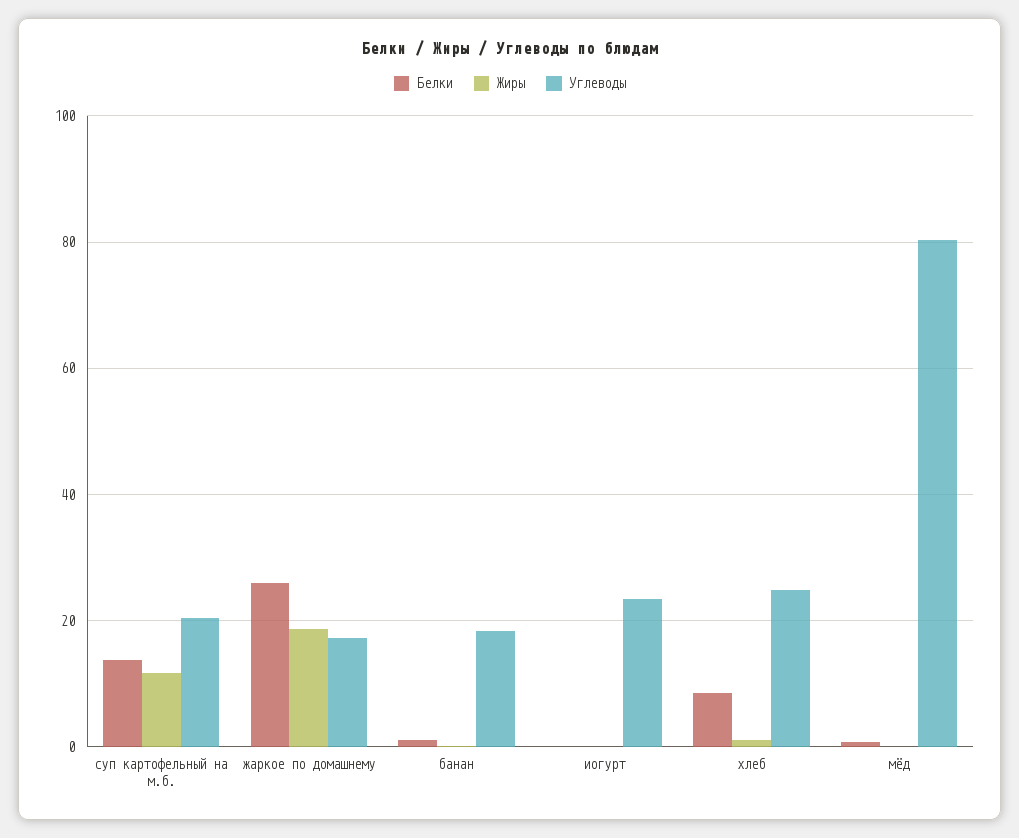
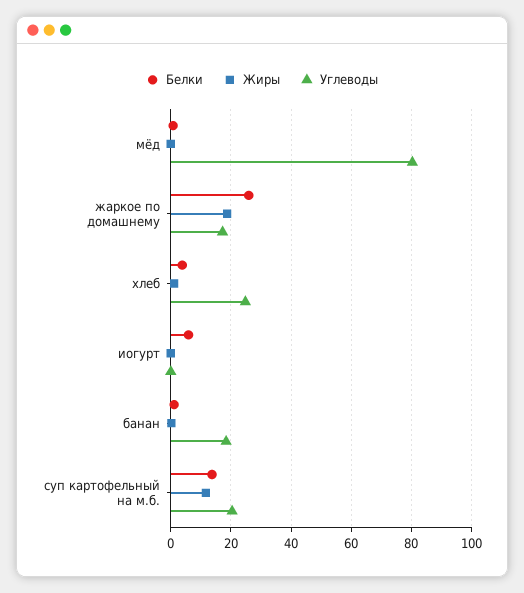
  {
    "Белки": {
      "суп картофельный на м.б.": 14,
      "жаркое по домашнему": 26,
      "банан": 2,
-     "иогурт": 0,
+     "иогурт": 6,
-     "хлеб": 8,
+     "хлеб": 4,
      "мёд": 0
    },
    "Жиры": {
      "суп картофельный на м.б.": 12,
      "жаркое по домашнему": 18,
      "банан": 0,
      "иогурт": 0,
      "хлеб": 2,
      "мёд": 0
    },
    "Углеводы": {
      "суп картофельный на м.б.": 20,
      "жаркое по домашнему": 18,
      "банан": 18,
-     "иогурт": 24,
+     "иогурт": 0,
      "хлеб": 24,
      "мёд": 80
    }
  }

